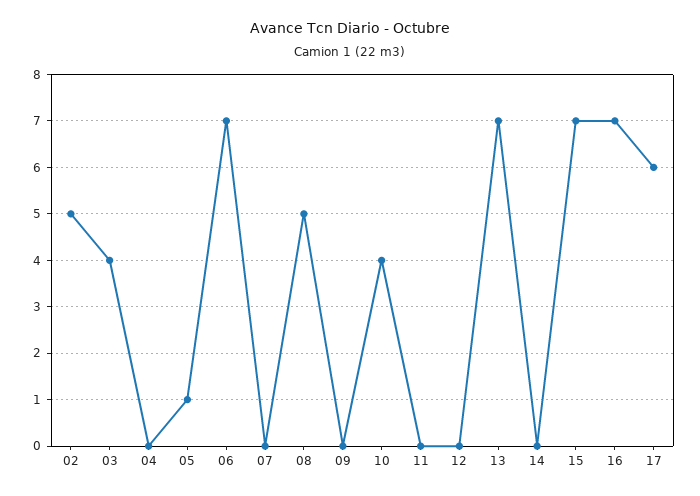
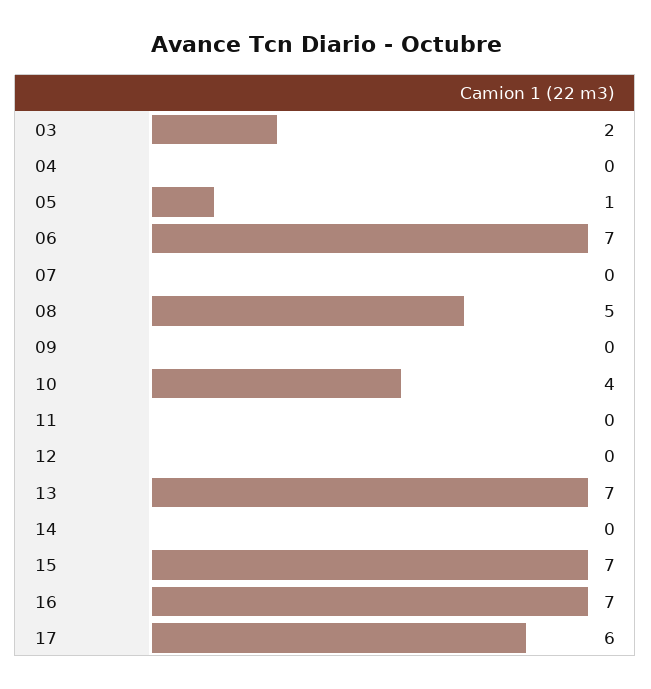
  {
-   "02": 5,
-   "03": 4,
+   "03": 2,
    "04": 0,
    "05": 1,
    "06": 7,
    "07": 0,
    "08": 5,
    "09": 0,
    "10": 4,
    "11": 0,
    "12": 0,
    "13": 7,
    "14": 0,
    "15": 7,
    "16": 7,
    "17": 6
  }

